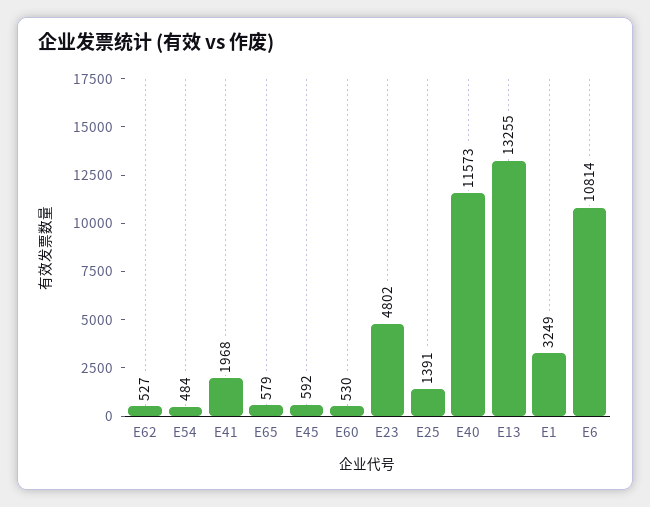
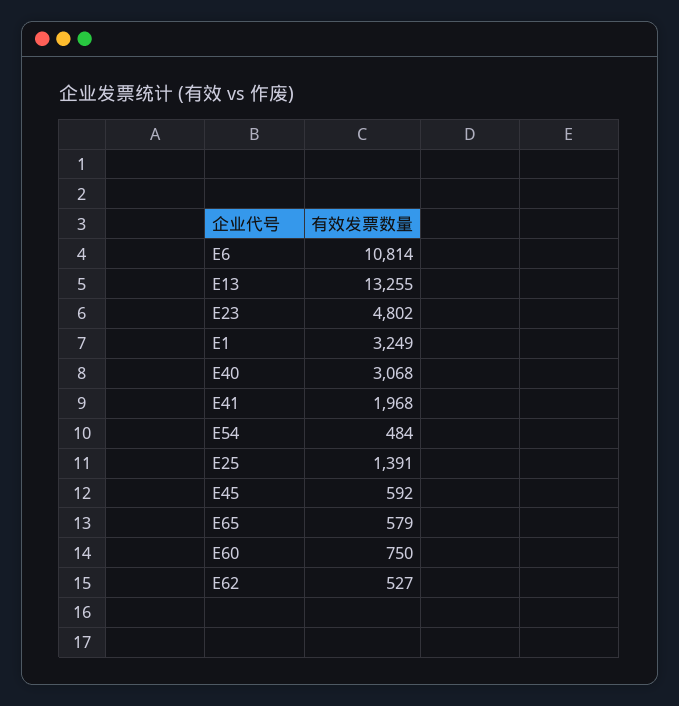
  {
    "E62": 527,
    "E54": 484,
    "E41": 1968,
    "E65": 579,
    "E45": 592,
-   "E60": 530,
+   "E60": 750,
    "E23": 4802,
    "E25": 1391,
-   "E40": 11573,
+   "E40": 3068,
    "E13": 13255,
    "E1": 3249,
    "E6": 10814
  }

